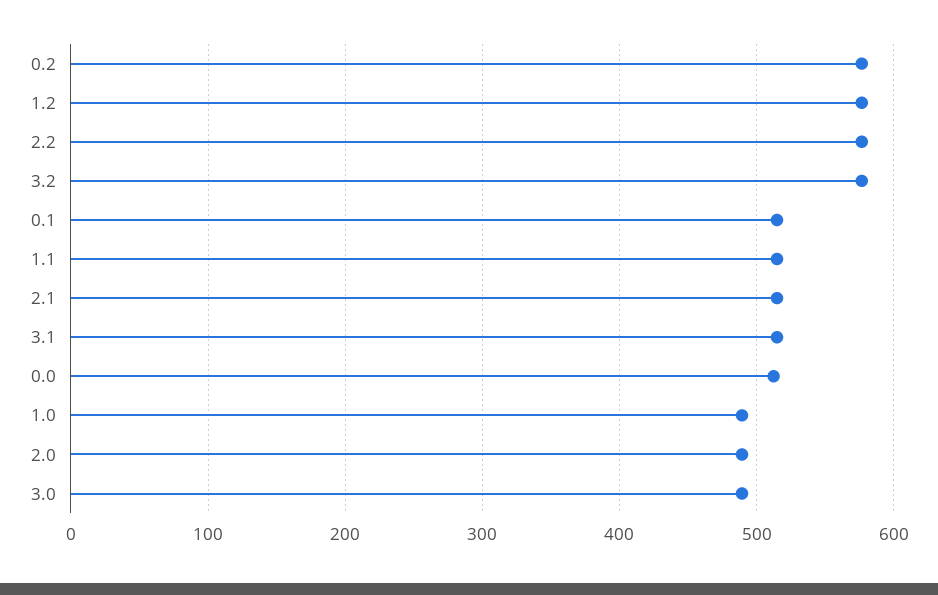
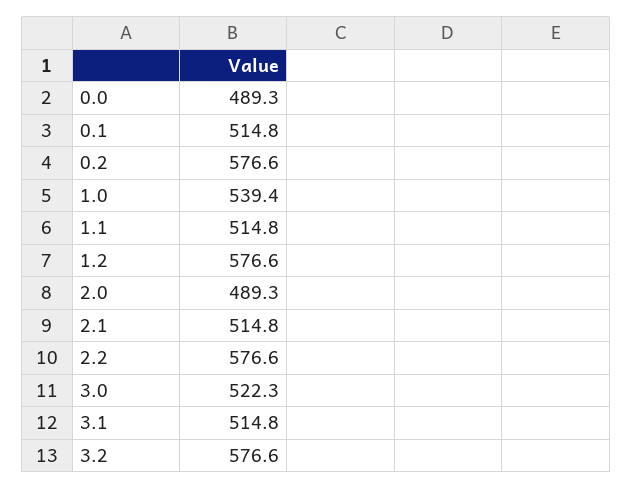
  {
    "0.2": 576.6,
    "1.2": 576.6,
    "2.2": 576.6,
    "3.2": 576.6,
    "0.1": 514.8,
    "1.1": 514.8,
    "2.1": 514.8,
    "3.1": 514.8,
-   "0.0": 510,
+   "0.0": 489.3,
-   "1.0": 490,
+   "1.0": 539.4,
    "2.0": 489.3,
-   "3.0": 490
+   "3.0": 522.3
  }

